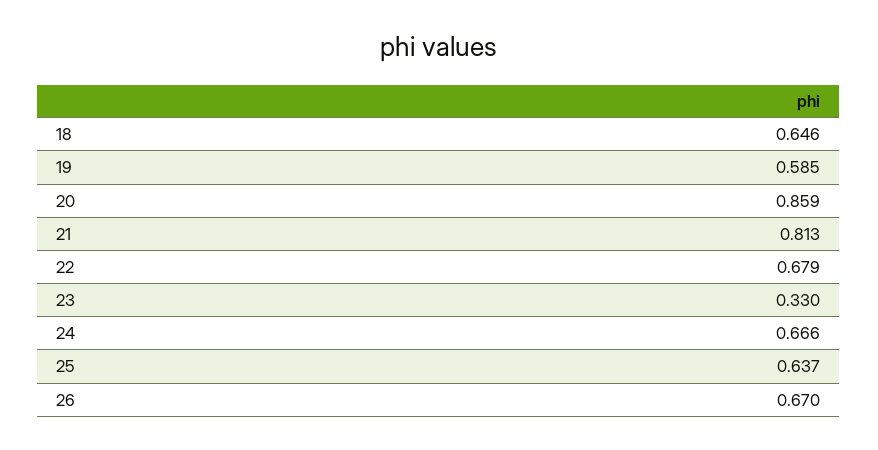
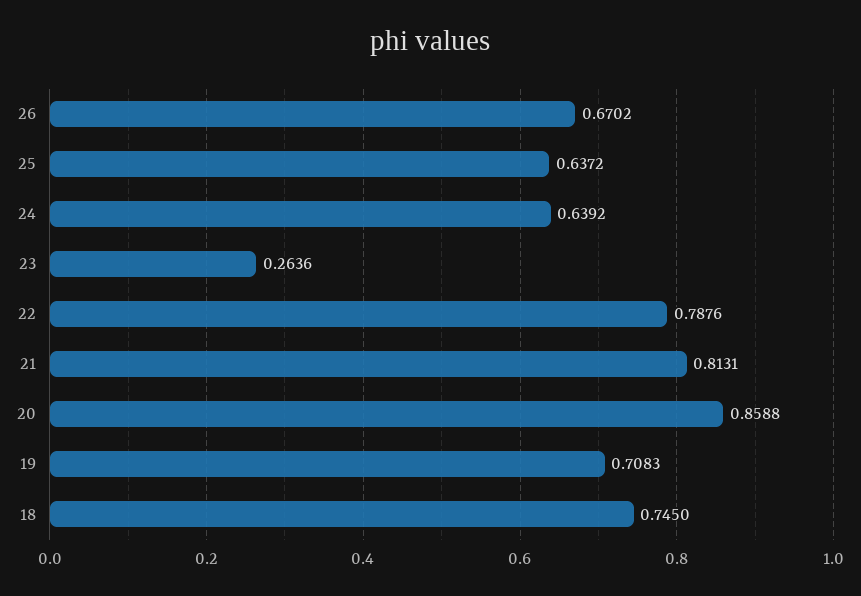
  {
-   "18": 0.646,
+   "18": 0.745,
-   "19": 0.585,
+   "19": 0.7083,
    "20": 0.8588,
    "21": 0.8131,
-   "22": 0.679,
+   "22": 0.7876,
-   "23": 0.33,
+   "23": 0.2636,
-   "24": 0.666,
+   "24": 0.6392,
    "25": 0.6372,
    "26": 0.6702
  }

